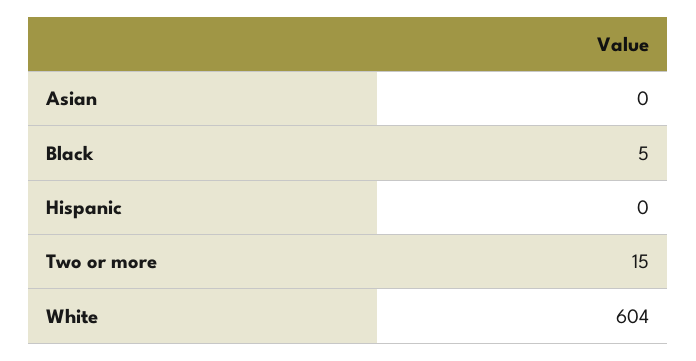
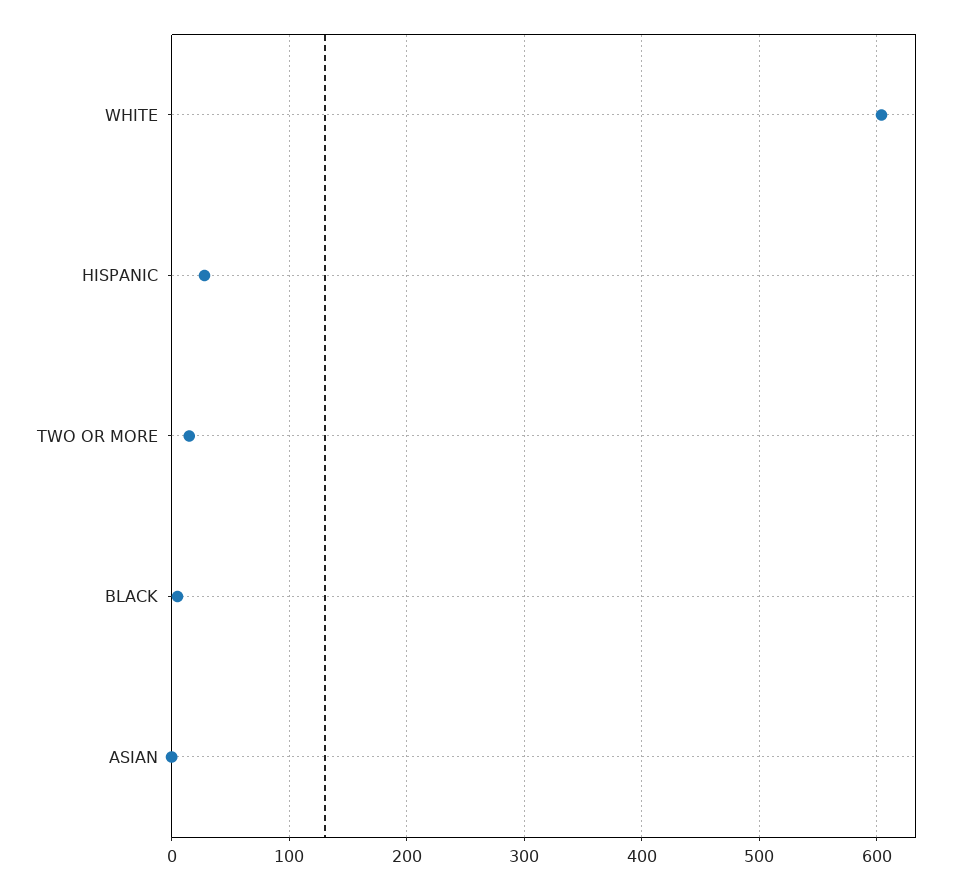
  {
    "Asian": 0,
    "Black": 5,
-   "Hispanic": 0,
+   "Hispanic": 30,
    "Two or more": 15,
    "White": 604
  }

